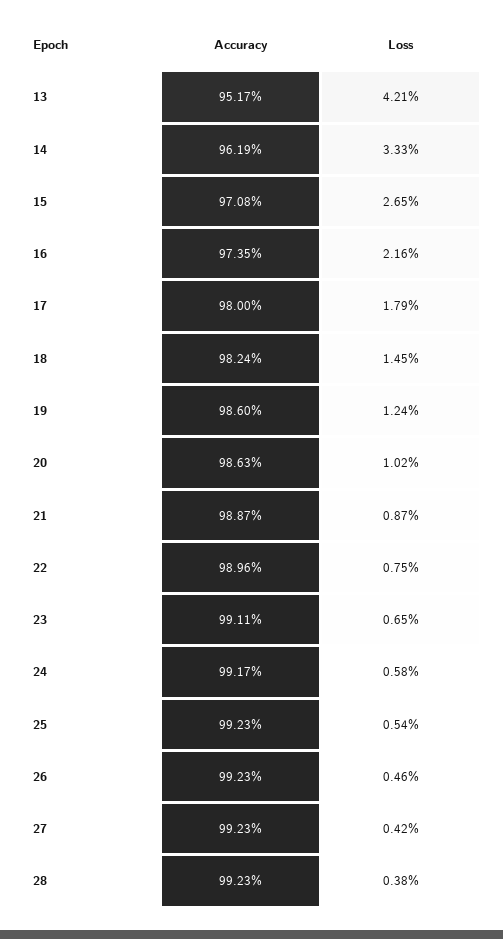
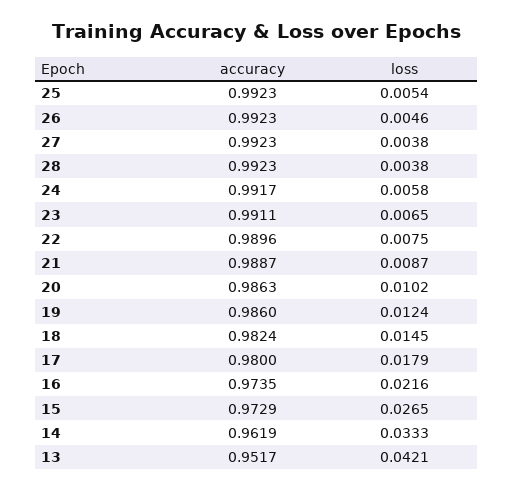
  {
    "Accuracy": {
      "13": 0.9517,
      "14": 0.9619,
-     "15": 0.9708,
+     "15": 0.9729,
      "16": 0.9735,
      "17": 0.98,
      "18": 0.9824,
      "19": 0.986,
      "20": 0.9863,
      "21": 0.9887,
      "22": 0.9896,
      "23": 0.9911,
      "24": 0.9917,
      "25": 0.9923,
      "26": 0.9923,
      "27": 0.9923,
      "28": 0.9923
    },
    "Loss": {
      "13": 0.0421,
      "14": 0.0333,
      "15": 0.0265,
      "16": 0.0216,
      "17": 0.0179,
      "18": 0.0145,
      "19": 0.0124,
      "20": 0.0102,
      "21": 0.0087,
      "22": 0.0075,
      "23": 0.0065,
      "24": 0.0058,
      "25": 0.0054,
      "26": 0.0046,
-     "27": 0.0042,
+     "27": 0.0038,
      "28": 0.0038
    }
  }

